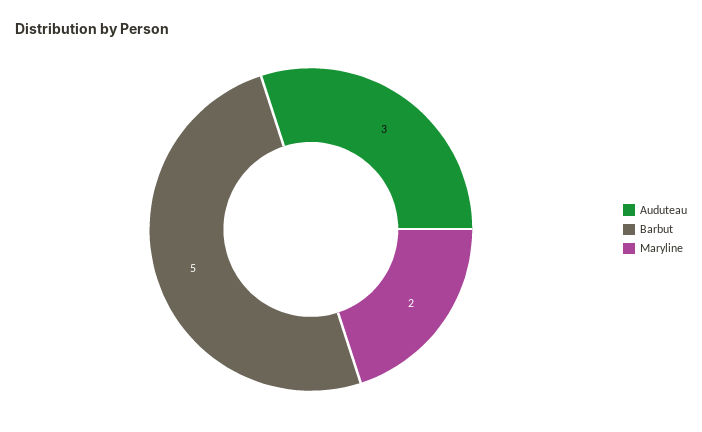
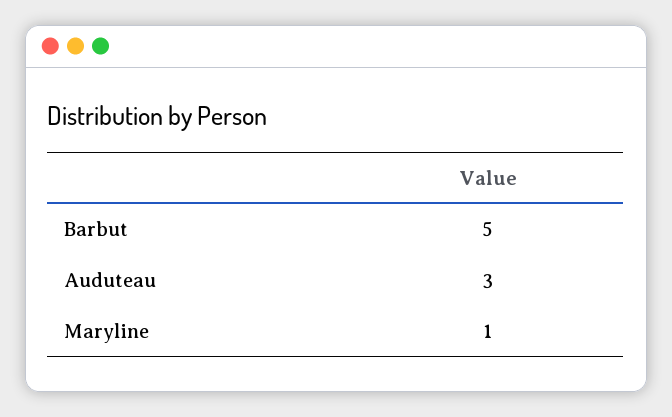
  {
    "Auduteau": 3,
    "Barbut": 5,
-   "Maryline": 2
+   "Maryline": 1
  }

